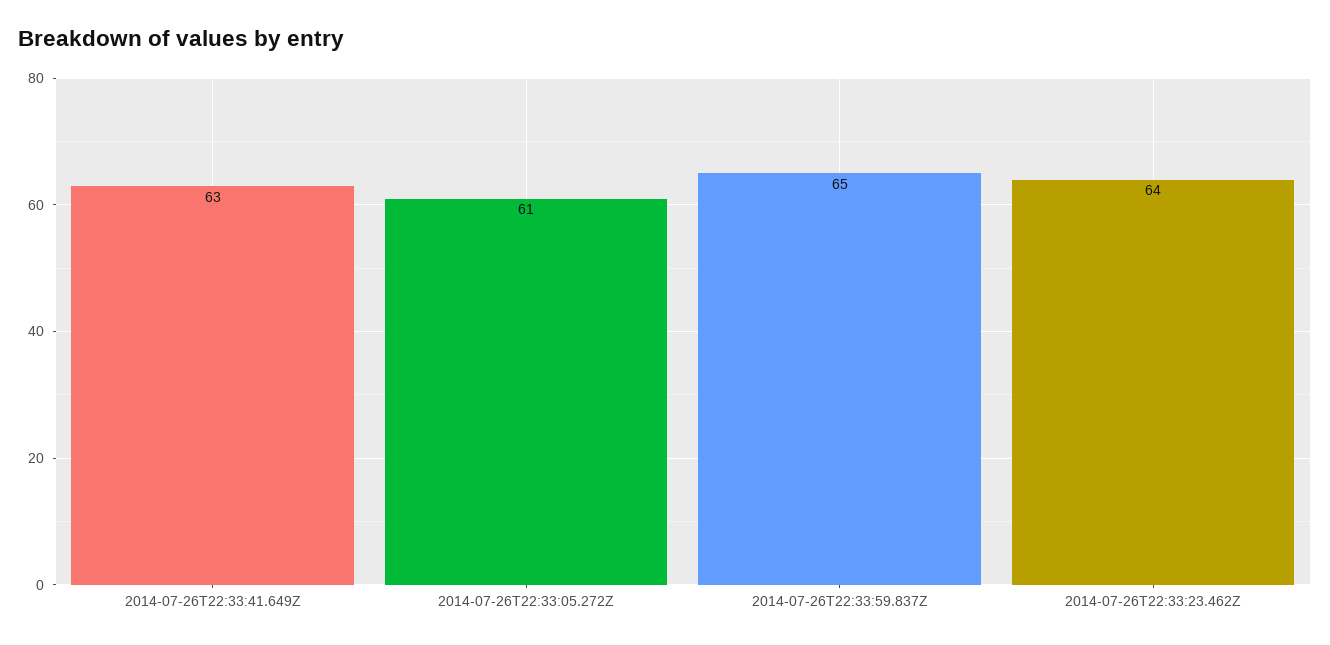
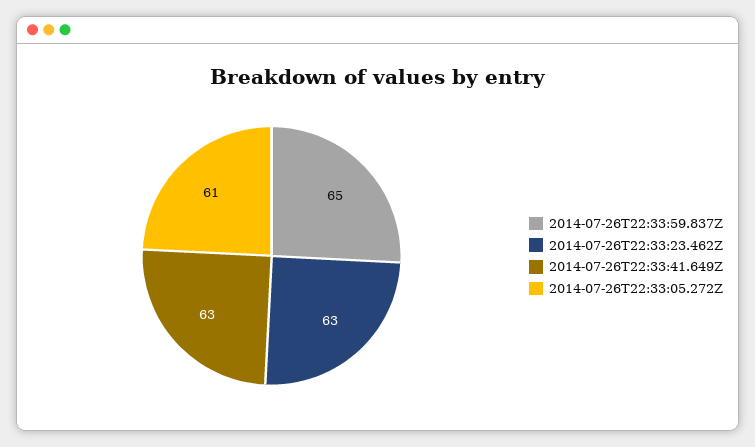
  {
    "2014-07-26T22:33:41.649Z": 63,
    "2014-07-26T22:33:05.272Z": 61,
    "2014-07-26T22:33:59.837Z": 65,
-   "2014-07-26T22:33:23.462Z": 64
+   "2014-07-26T22:33:23.462Z": 63
  }

